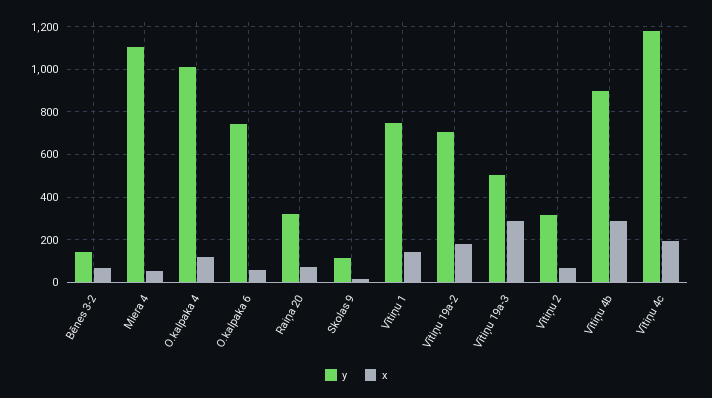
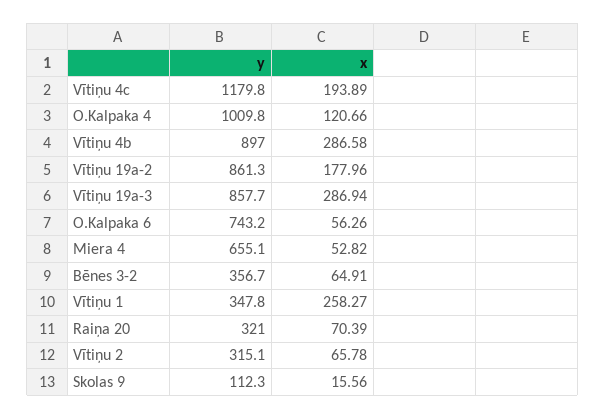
  {
    "y": {
-     "Bēnes 3-2": 150,
+     "Bēnes 3-2": 356.7,
-     "Miera 4": 1100,
+     "Miera 4": 655.1,
      "O.kalpaka 4": 1009.8,
      "O.kalpaka 6": 743.2,
      "Raiņa 20": 321,
      "Skolas 9": 112.3,
-     "Vītiņu 1": 750,
+     "Vītiņu 1": 347.8,
-     "Vītiņu 19a-2": 700,
+     "Vītiņu 19a-2": 861.3,
-     "Vītiņu 19a-3": 500,
+     "Vītiņu 19a-3": 857.7,
      "Vītiņu 2": 315.1,
      "Vītiņu 4b": 897,
      "Vītiņu 4c": 1179.8
    },
    "x": {
      "Bēnes 3-2": 64.91,
      "Miera 4": 52.82,
      "O.kalpaka 4": 120.66,
      "O.kalpaka 6": 56.26,
      "Raiņa 20": 70.39,
      "Skolas 9": 15.56,
-     "Vītiņu 1": 150,
+     "Vītiņu 1": 258.27,
      "Vītiņu 19a-2": 177.96,
      "Vītiņu 19a-3": 286.94,
      "Vītiņu 2": 65.78,
      "Vītiņu 4b": 286.58,
      "Vītiņu 4c": 193.89
    }
  }

